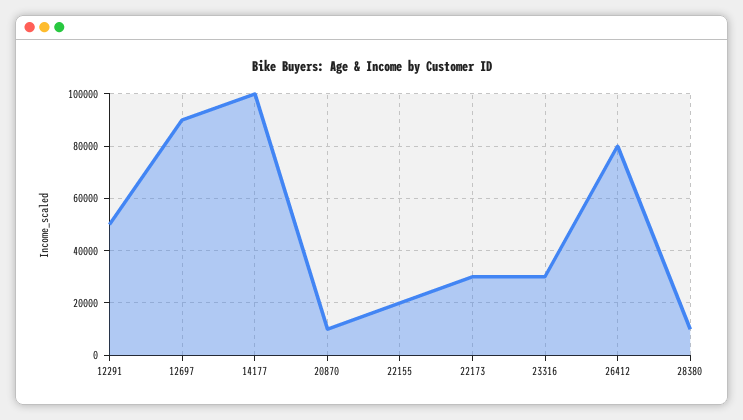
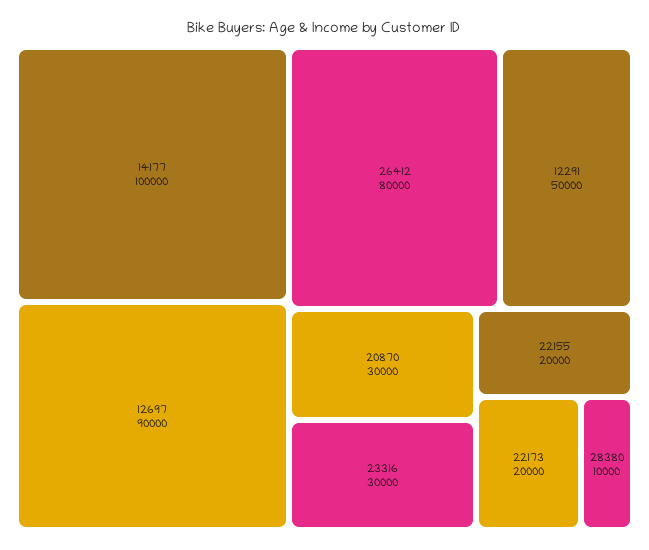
  {
    "12291": 50000,
    "12697": 90000,
    "14177": 100000,
-   "20870": 10000,
+   "20870": 30000,
    "22155": 20000,
-   "22173": 30000,
+   "22173": 20000,
    "23316": 30000,
    "26412": 80000,
    "28380": 10000
  }

